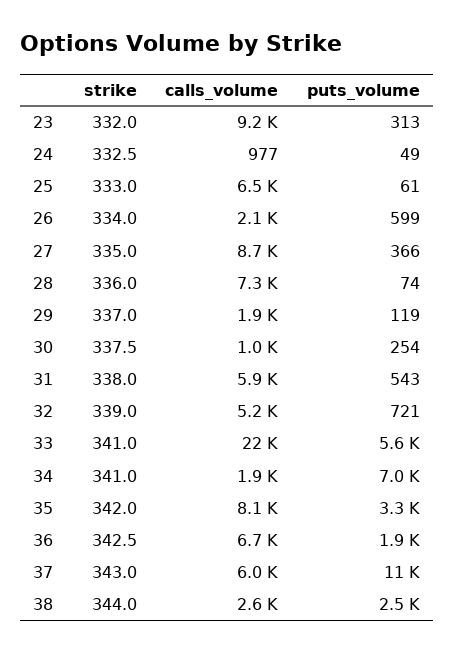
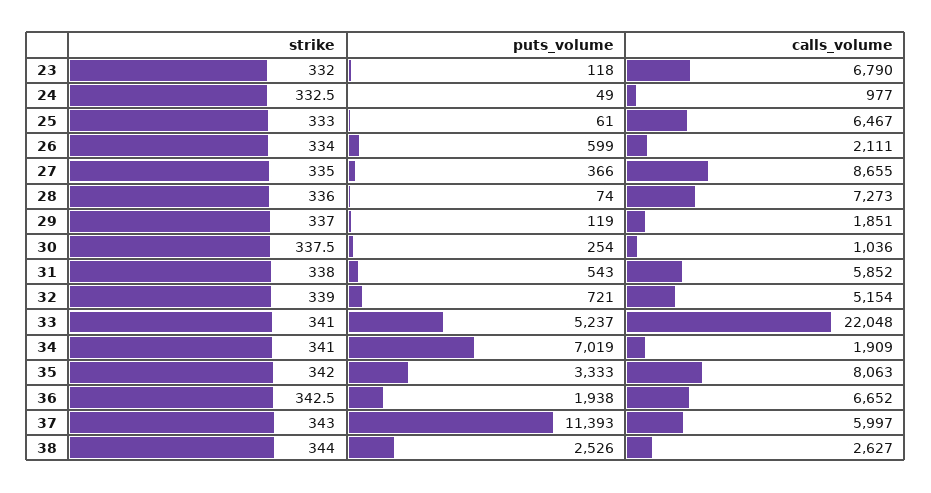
  {
    "strike": {
      "23": 332,
      "24": 332.5,
      "25": 333,
      "26": 334,
      "27": 335,
      "28": 336,
      "29": 337,
      "30": 337.5,
      "31": 338,
      "32": 339,
      "33": 341,
      "34": 341,
      "35": 342,
      "36": 342.5,
      "37": 343,
      "38": 344
    },
    "calls_volume": {
-     "23": 9200,
+     "23": 6790,
      "24": 977,
      "25": 6467,
      "26": 2111,
      "27": 8655,
      "28": 7273,
      "29": 1851,
      "30": 1036,
      "31": 5852,
      "32": 5154,
      "33": 22048,
      "34": 1909,
      "35": 8063,
      "36": 6652,
      "37": 5997,
      "38": 2627
    },
    "puts_volume": {
-     "23": 313,
+     "23": 118,
      "24": 49,
      "25": 61,
      "26": 599,
      "27": 366,
      "28": 74,
      "29": 119,
      "30": 254,
      "31": 543,
      "32": 721,
-     "33": 5600,
+     "33": 5237,
      "34": 7019,
      "35": 3333,
      "36": 1938,
      "37": 11393,
      "38": 2526
    }
  }

